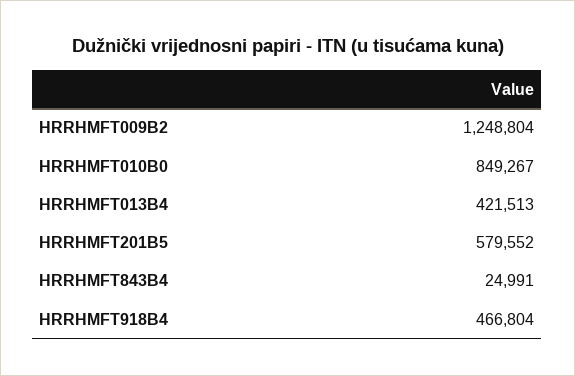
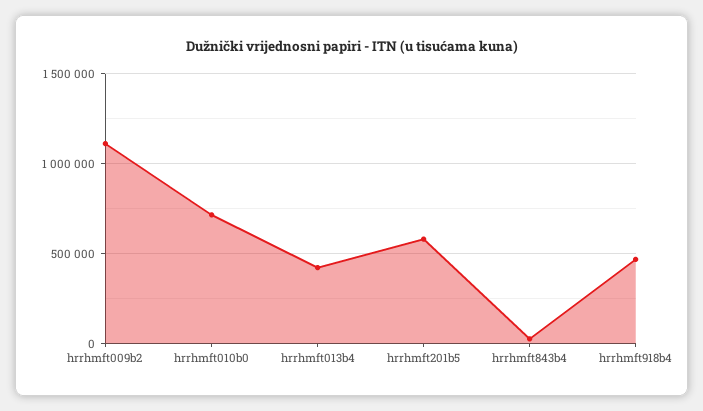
  {
-   "HRRHMFT009B2": 1248804,
+   "HRRHMFT009B2": 1100000,
-   "HRRHMFT010B0": 849267,
+   "HRRHMFT010B0": 700000,
    "HRRHMFT013B4": 421513,
    "HRRHMFT201B5": 579552,
    "HRRHMFT843B4": 24991,
    "HRRHMFT918B4": 466804
  }

